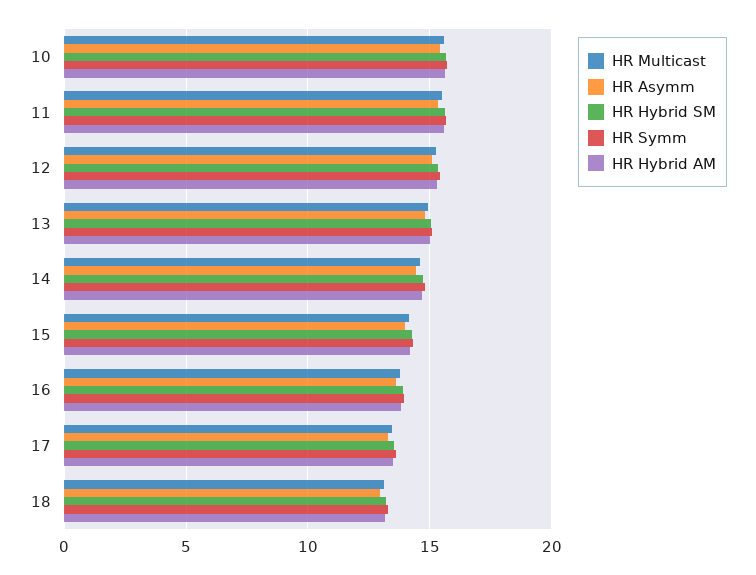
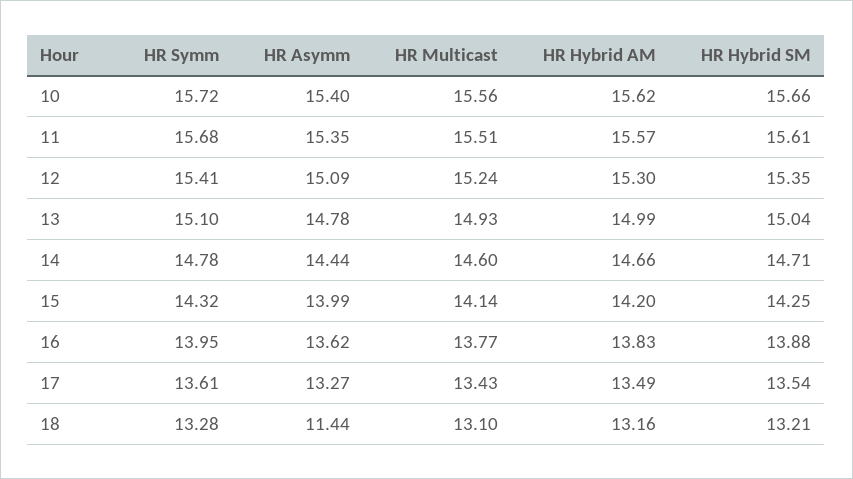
  {
    "HR Multicast": {
      "10": 15.56,
      "11": 15.51,
      "12": 15.24,
      "13": 14.93,
      "14": 14.6,
      "15": 14.14,
      "16": 13.77,
      "17": 13.43,
      "18": 13.1
    },
    "HR Asymm": {
      "10": 15.4,
      "11": 15.35,
      "12": 15.09,
      "13": 14.78,
      "14": 14.44,
      "15": 13.99,
      "16": 13.62,
      "17": 13.27,
-     "18": 13
+     "18": 11.44
    },
    "HR Hybrid SM": {
      "10": 15.66,
      "11": 15.61,
      "12": 15.35,
      "13": 15.04,
      "14": 14.71,
      "15": 14.25,
      "16": 13.88,
      "17": 13.54,
      "18": 13.21
    },
    "HR Symm": {
      "10": 15.72,
      "11": 15.68,
      "12": 15.41,
      "13": 15.1,
      "14": 14.78,
      "15": 14.32,
      "16": 13.95,
      "17": 13.61,
      "18": 13.28
    },
    "HR Hybrid AM": {
      "10": 15.62,
      "11": 15.57,
      "12": 15.3,
      "13": 14.99,
      "14": 14.66,
      "15": 14.2,
      "16": 13.83,
      "17": 13.49,
      "18": 13.16
    }
  }

